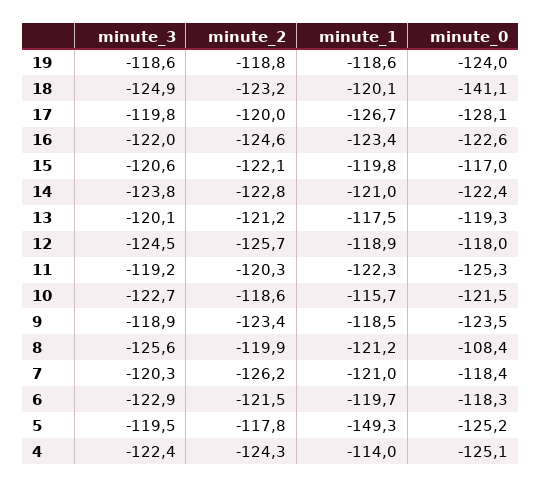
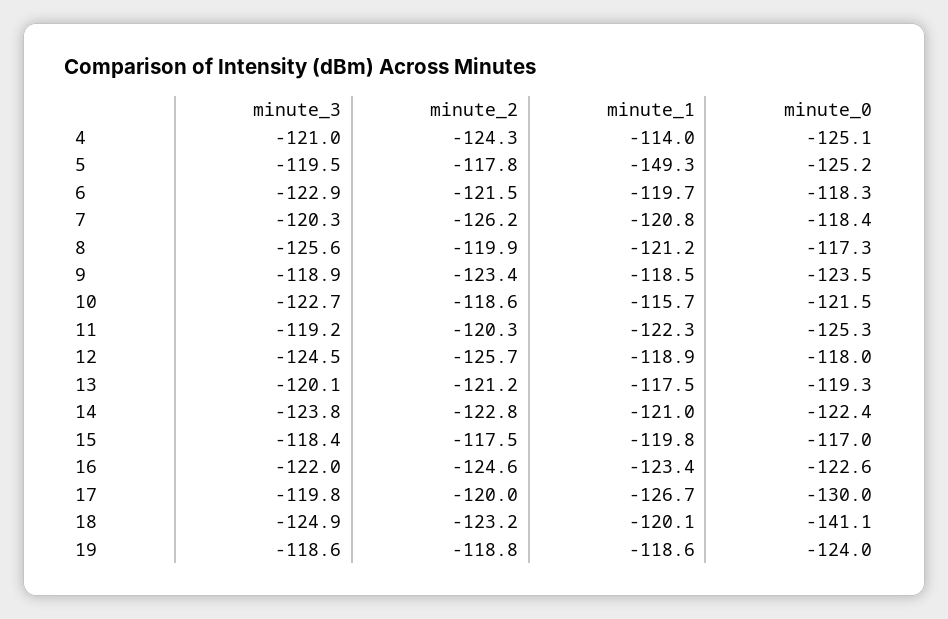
  {
    "minute_3": {
      "19": -118.6,
      "18": -124.9,
      "17": -119.8,
      "16": -122,
-     "15": -120.6,
+     "15": -118.4,
      "14": -123.8,
      "13": -120.1,
      "12": -124.5,
      "11": -119.2,
      "10": -122.7,
      "9": -118.9,
      "8": -125.6,
      "7": -120.3,
      "6": -122.9,
      "5": -119.5,
-     "4": -122.4
+     "4": -121
    },
    "minute_2": {
      "19": -118.8,
      "18": -123.2,
      "17": -120,
      "16": -124.6,
-     "15": -122.1,
+     "15": -117.5,
      "14": -122.8,
      "13": -121.2,
      "12": -125.7,
      "11": -120.3,
      "10": -118.6,
      "9": -123.4,
      "8": -119.9,
      "7": -126.2,
      "6": -121.5,
      "5": -117.8,
      "4": -124.3
    },
    "minute_1": {
      "19": -118.6,
      "18": -120.1,
      "17": -126.7,
      "16": -123.4,
      "15": -119.8,
      "14": -121,
      "13": -117.5,
      "12": -118.9,
      "11": -122.3,
      "10": -115.7,
      "9": -118.5,
      "8": -121.2,
-     "7": -121,
+     "7": -120.8,
      "6": -119.7,
      "5": -149.3,
      "4": -114
    },
    "minute_0": {
      "19": -124,
      "18": -141.1,
-     "17": -128.1,
+     "17": -130,
      "16": -122.6,
      "15": -117,
      "14": -122.4,
      "13": -119.3,
      "12": -118,
      "11": -125.3,
      "10": -121.5,
      "9": -123.5,
-     "8": -108.4,
+     "8": -117.3,
      "7": -118.4,
      "6": -118.3,
      "5": -125.2,
      "4": -125.1
    }
  }

